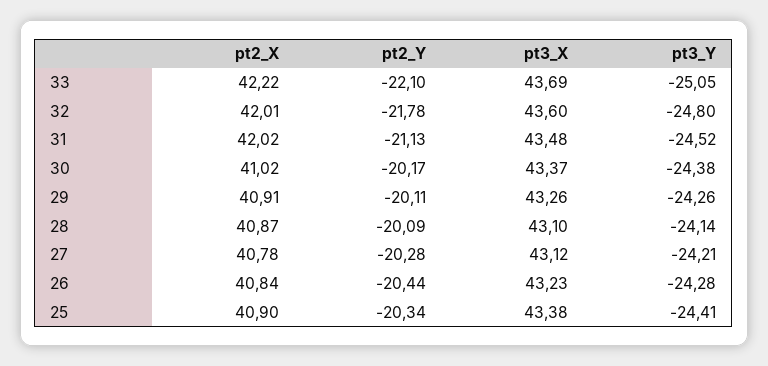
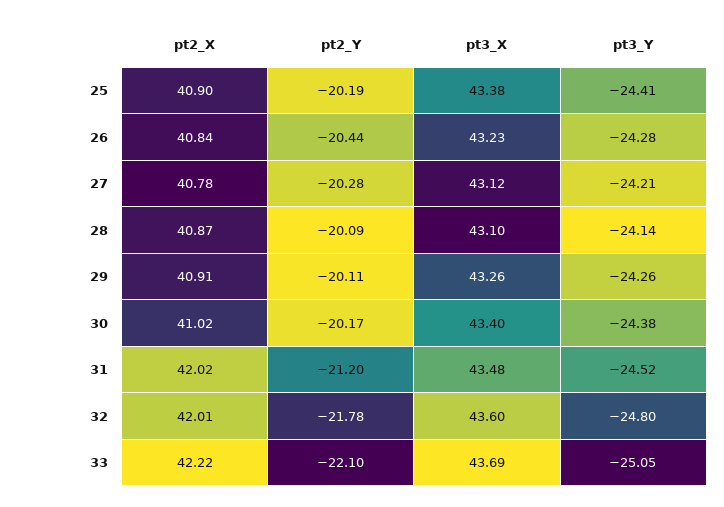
  {
    "pt2_X": {
      "33": 42.22,
      "32": 42.01,
      "31": 42.02,
      "30": 41.02,
      "29": 40.91,
      "28": 40.87,
      "27": 40.78,
      "26": 40.84,
      "25": 40.9
    },
    "pt2_Y": {
      "33": -22.1,
      "32": -21.78,
-     "31": -21.13,
+     "31": -21.2,
      "30": -20.17,
      "29": -20.11,
      "28": -20.09,
      "27": -20.28,
      "26": -20.44,
-     "25": -20.34
+     "25": -20.19
    },
    "pt3_X": {
      "33": 43.69,
      "32": 43.6,
      "31": 43.48,
-     "30": 43.37,
+     "30": 43.4,
      "29": 43.26,
      "28": 43.1,
      "27": 43.12,
      "26": 43.23,
      "25": 43.38
    },
    "pt3_Y": {
      "33": -25.05,
      "32": -24.8,
      "31": -24.52,
      "30": -24.38,
      "29": -24.26,
      "28": -24.14,
      "27": -24.21,
      "26": -24.28,
      "25": -24.41
    }
  }

